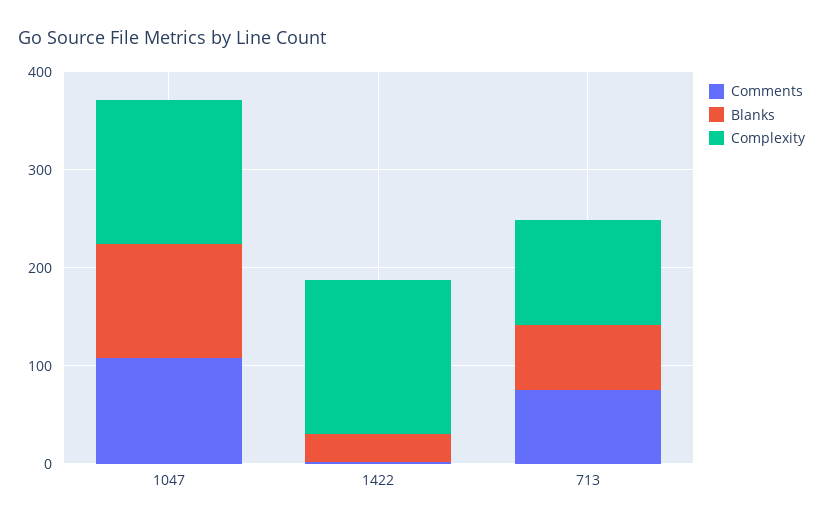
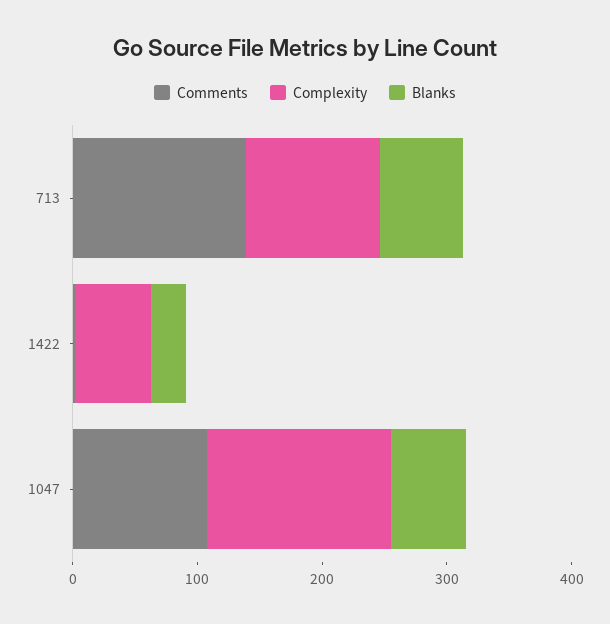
  {
    "Comments": {
      "1047": 100,
      "1422": 0,
-     "713": 80
+     "713": 140
    },
    "Blanks": {
-     "1047": 120,
+     "1047": 60,
      "1422": 20,
      "713": 60
    },
    "Complexity": {
      "1047": 140,
-     "1422": 160,
+     "1422": 60,
      "713": 100
    }
  }

